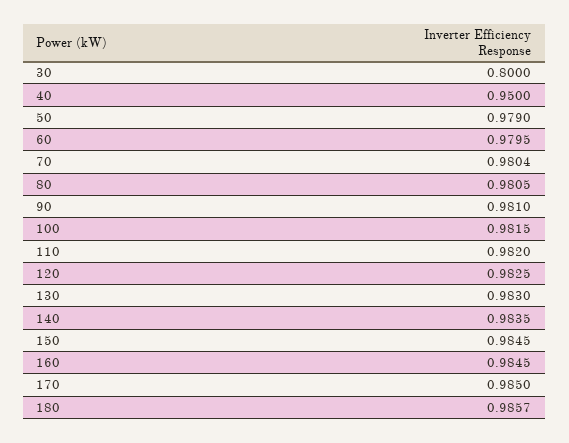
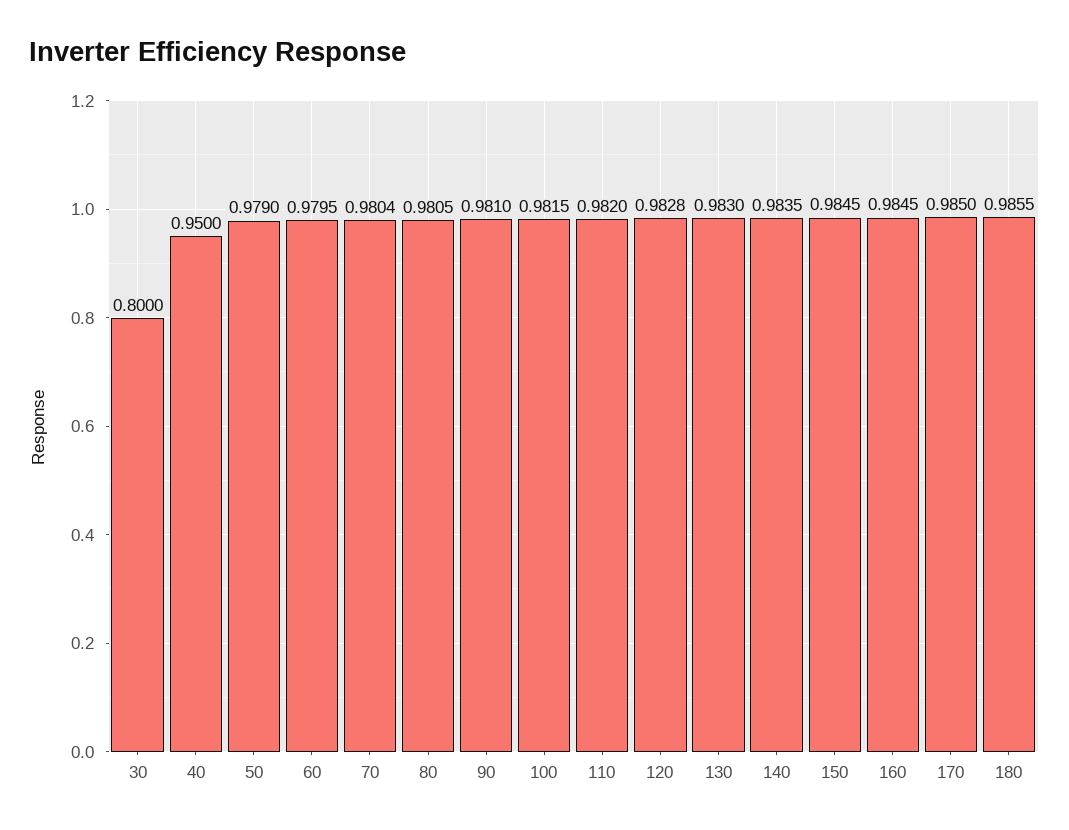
  {
    "30": 0.8,
    "40": 0.95,
    "50": 0.979,
    "60": 0.9795,
    "70": 0.9804,
    "80": 0.9805,
    "90": 0.981,
    "100": 0.9815,
    "110": 0.982,
-   "120": 0.9825,
+   "120": 0.9828,
    "130": 0.983,
    "140": 0.9835,
    "150": 0.9845,
    "160": 0.9845,
    "170": 0.985,
-   "180": 0.9857
+   "180": 0.9855
  }

